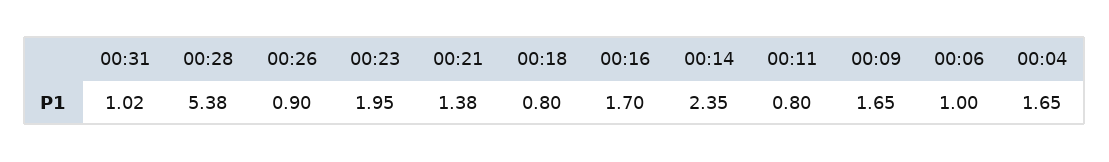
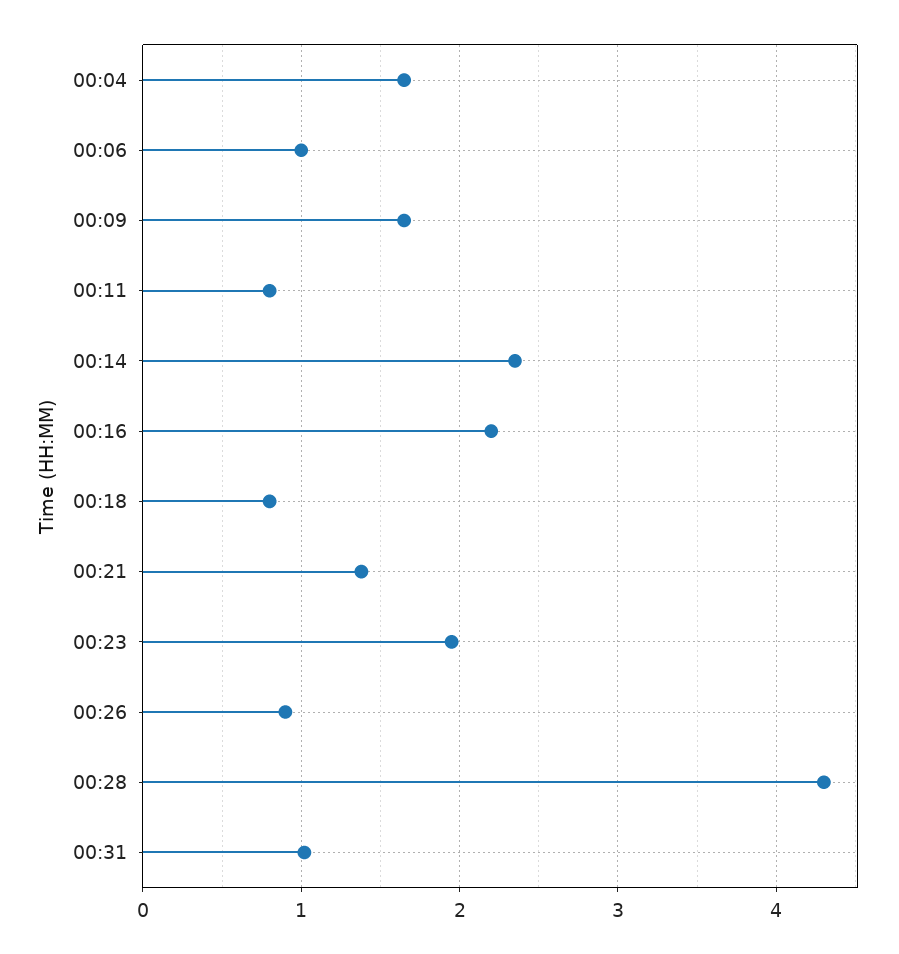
  {
    "00:31": 1.02,
-   "00:28": 5.38,
+   "00:28": 4.3,
    "00:26": 0.9,
    "00:23": 1.95,
    "00:21": 1.38,
    "00:18": 0.8,
-   "00:16": 1.7,
+   "00:16": 2.2,
    "00:14": 2.35,
    "00:11": 0.8,
    "00:09": 1.65,
    "00:06": 1,
    "00:04": 1.65
  }

